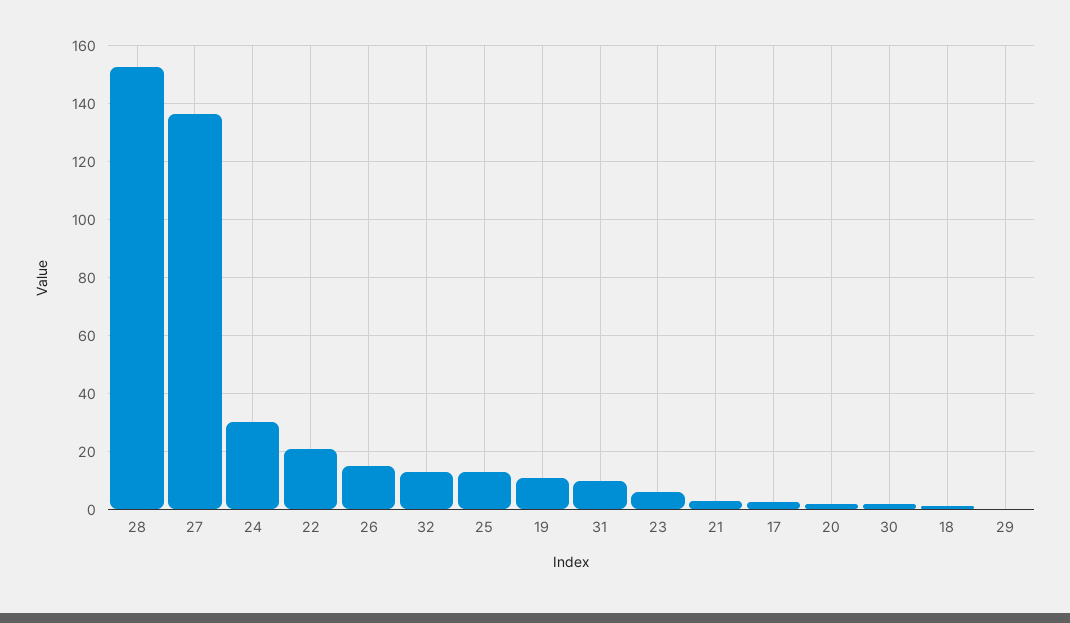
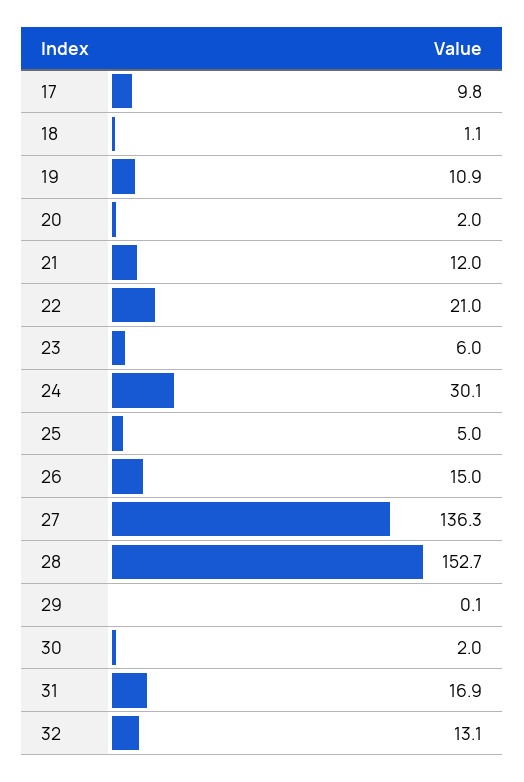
  {
    "28": 152.7,
    "27": 136.3,
    "24": 30.1,
    "22": 21,
    "26": 15,
    "32": 13.1,
-   "25": 12.5,
+   "25": 5,
    "19": 10.9,
-   "31": 10,
+   "31": 16.9,
    "23": 6,
-   "21": 2.5,
+   "21": 12,
-   "17": 2.5,
+   "17": 9.8,
    "20": 2,
    "30": 2,
    "18": 1.1,
    "29": 0.1
  }

